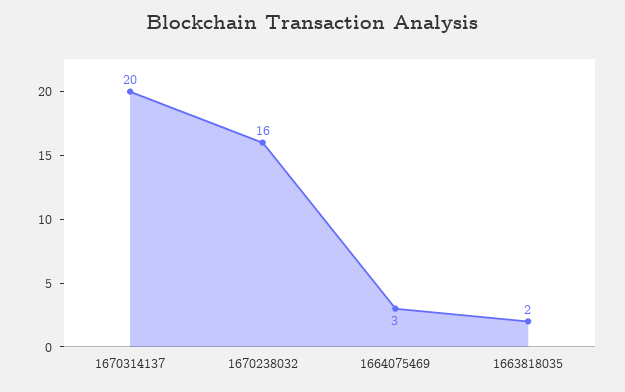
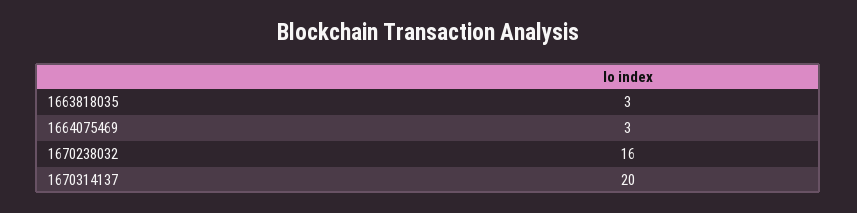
  {
    "1670314137": 20,
    "1670238032": 16,
    "1664075469": 3,
-   "1663818035": 2
+   "1663818035": 3
  }

